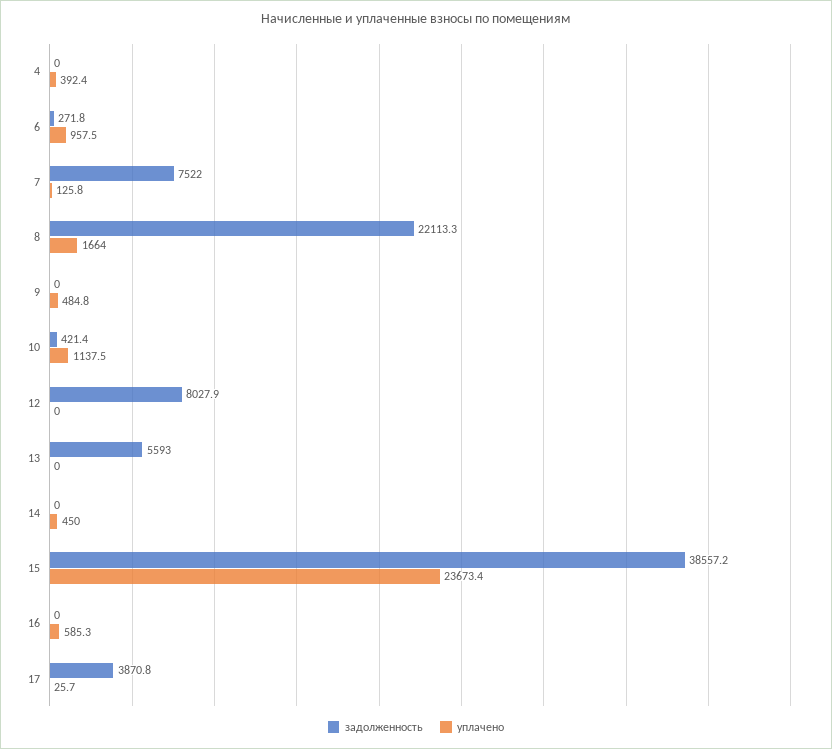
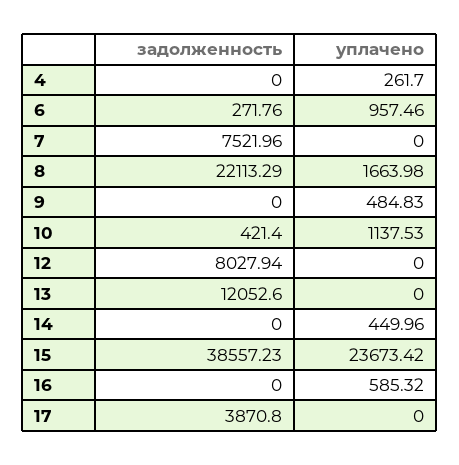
  {
    "задолженность": {
      "4": 0,
      "6": 271.76,
      "7": 7521.96,
      "8": 22113.29,
      "9": 0,
      "10": 421.4,
      "12": 8027.94,
-     "13": 5593,
+     "13": 12052.6,
      "14": 0,
      "15": 38557.23,
      "16": 0,
      "17": 3870.8
    },
    "уплачено": {
-     "4": 392.4,
+     "4": 261.7,
      "6": 957.46,
-     "7": 125.8,
+     "7": 0,
      "8": 1663.98,
      "9": 484.83,
      "10": 1137.53,
      "12": 0,
      "13": 0,
      "14": 449.96,
      "15": 23673.42,
      "16": 585.32,
-     "17": 25.7
+     "17": 0
    }
  }

